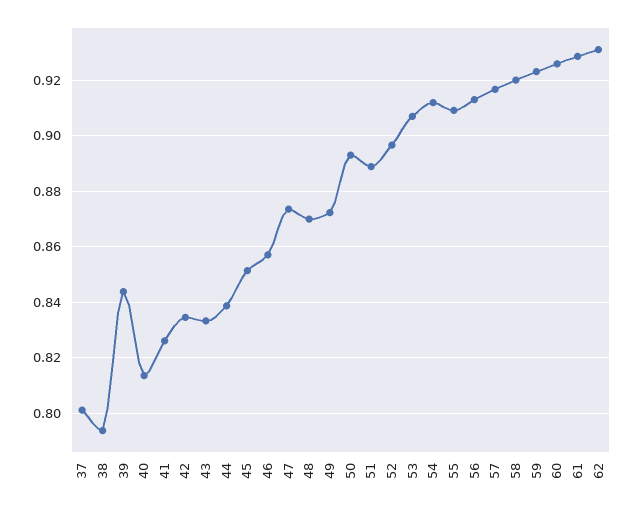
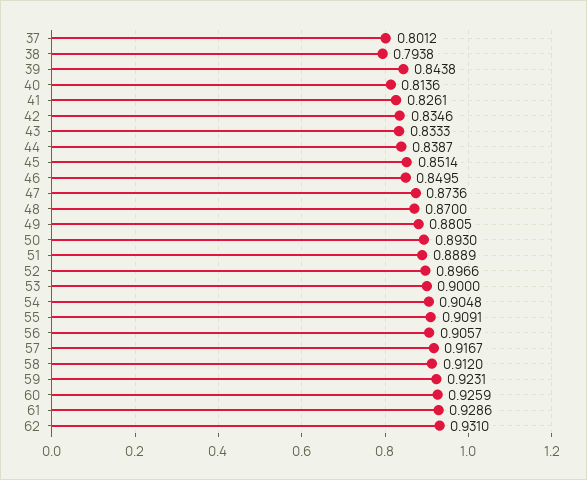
  {
    "37": 0.8012,
    "38": 0.7938,
    "39": 0.8438,
    "40": 0.8136,
    "41": 0.8261,
    "42": 0.8346,
    "43": 0.8333,
    "44": 0.8387,
    "45": 0.8514,
-   "46": 0.8575,
+   "46": 0.8495,
    "47": 0.8736,
    "48": 0.87,
-   "49": 0.8725,
+   "49": 0.8805,
    "50": 0.893,
    "51": 0.8889,
    "52": 0.8966,
-   "53": 0.9075,
+   "53": 0.9,
-   "54": 0.9125,
+   "54": 0.9048,
    "55": 0.9091,
-   "56": 0.9125,
+   "56": 0.9057,
    "57": 0.9167,
-   "58": 0.92,
+   "58": 0.912,
    "59": 0.9231,
    "60": 0.9259,
    "61": 0.9286,
    "62": 0.931
  }

